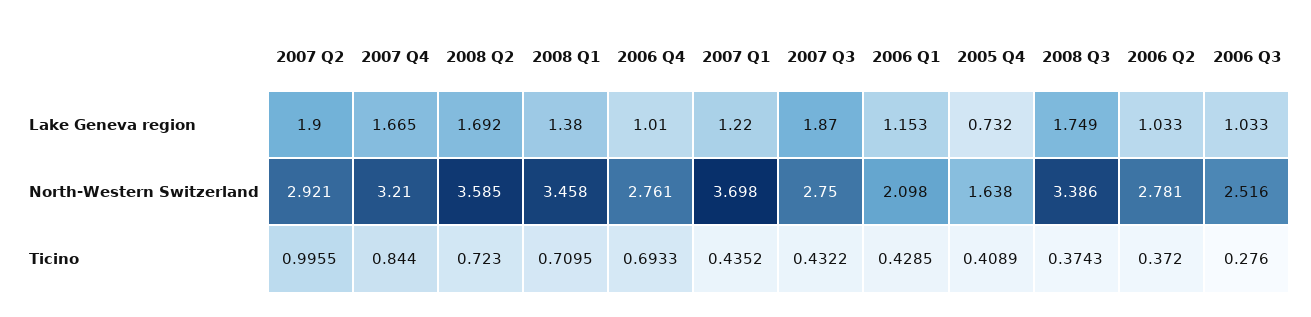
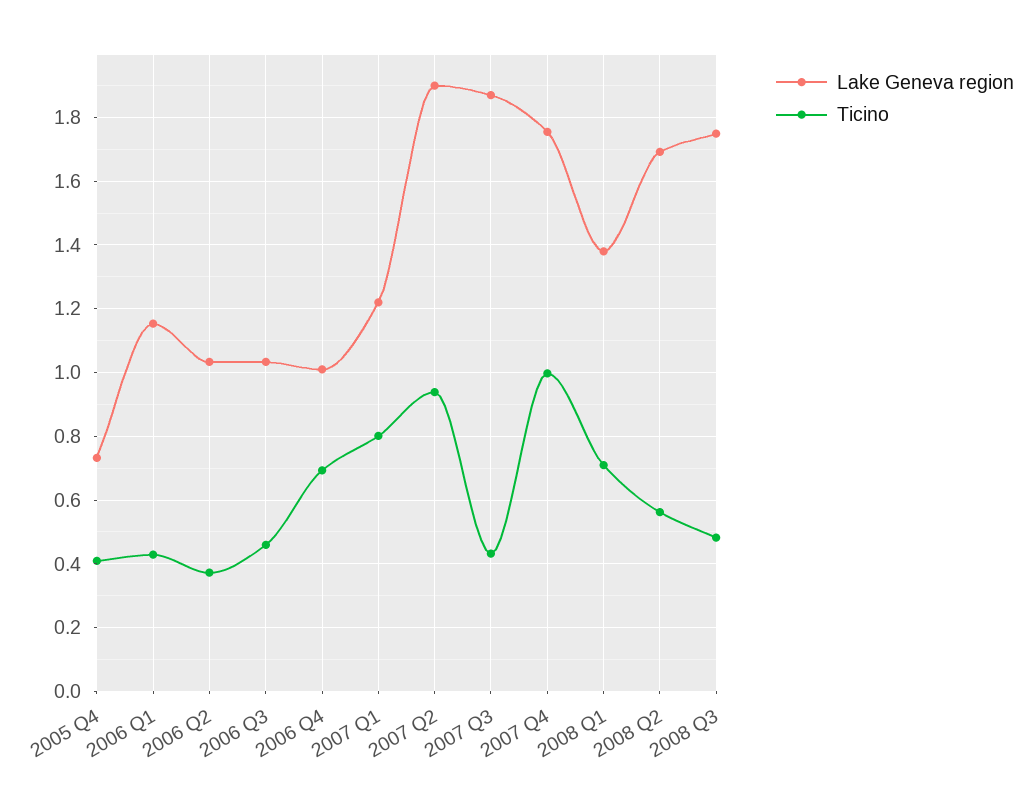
  {
    "Lake Geneva region": {
      "2007 Q2": 1.9,
-     "2007 Q4": 1.665,
+     "2007 Q4": 1.76,
      "2008 Q2": 1.692,
      "2008 Q1": 1.38,
      "2006 Q4": 1.01,
      "2007 Q1": 1.22,
      "2007 Q3": 1.87,
      "2006 Q1": 1.153,
      "2005 Q4": 0.732,
      "2008 Q3": 1.749,
      "2006 Q2": 1.033,
      "2006 Q3": 1.033
    },
-   "North-Western Switzerland": {
-     "2007 Q2": 2.921,
-     "2007 Q4": 3.21,
-     "2008 Q2": 3.585,
-     "2008 Q1": 3.458,
-     "2006 Q4": 2.761,
-     "2007 Q1": 3.698,
-     "2007 Q3": 2.75,
-     "2006 Q1": 2.098,
-     "2005 Q4": 1.638,
-     "2008 Q3": 3.386,
-     "2006 Q2": 2.781,
-     "2006 Q3": 2.516
-   },
    "Ticino": {
-     "2007 Q2": 0.9955,
+     "2007 Q2": 0.94,
-     "2007 Q4": 0.844,
+     "2007 Q4": 1,
-     "2008 Q2": 0.723,
+     "2008 Q2": 0.56,
      "2008 Q1": 0.7095,
      "2006 Q4": 0.6933,
-     "2007 Q1": 0.4352,
+     "2007 Q1": 0.8,
      "2007 Q3": 0.4322,
      "2006 Q1": 0.4285,
      "2005 Q4": 0.4089,
-     "2008 Q3": 0.3743,
+     "2008 Q3": 0.48,
      "2006 Q2": 0.372,
-     "2006 Q3": 0.276
+     "2006 Q3": 0.46
    }
  }

